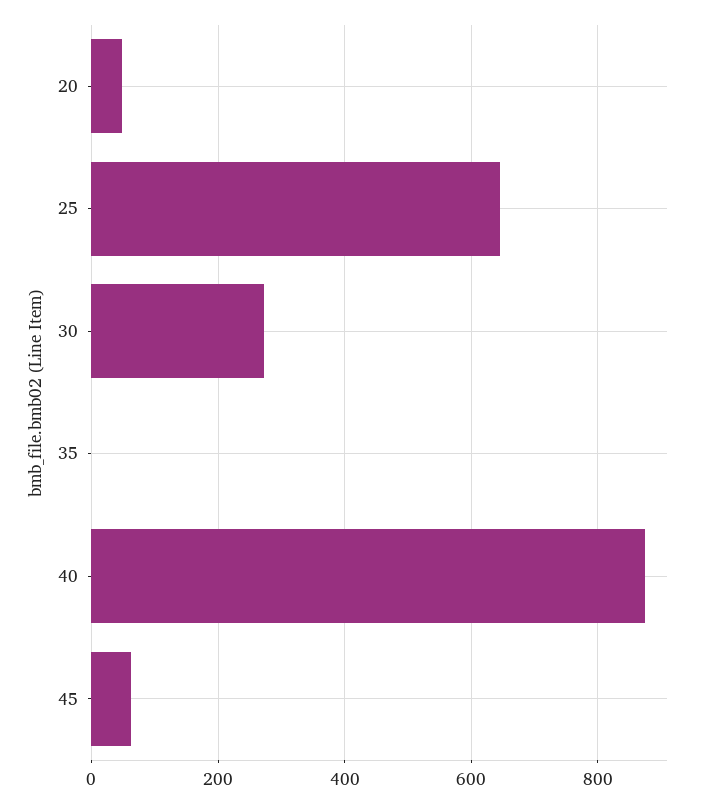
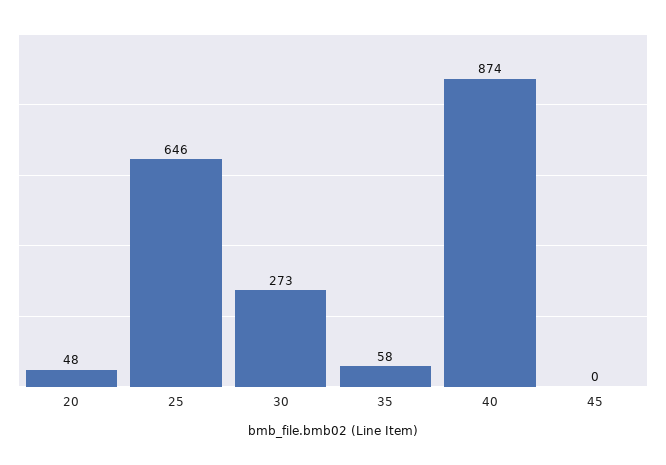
  {
    "20": 48,
    "25": 646,
    "30": 273,
-   "35": 0,
+   "35": 58,
    "40": 874,
-   "45": 60
+   "45": 0
  }

